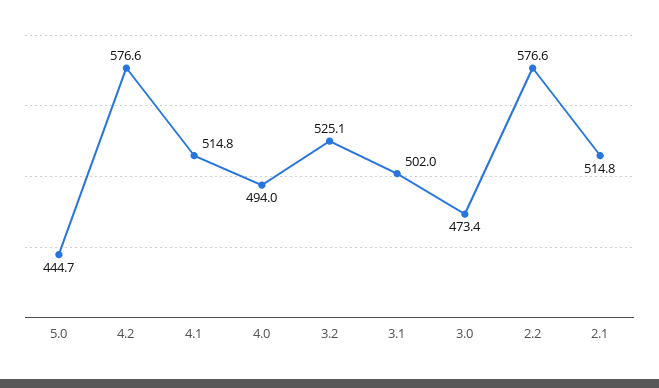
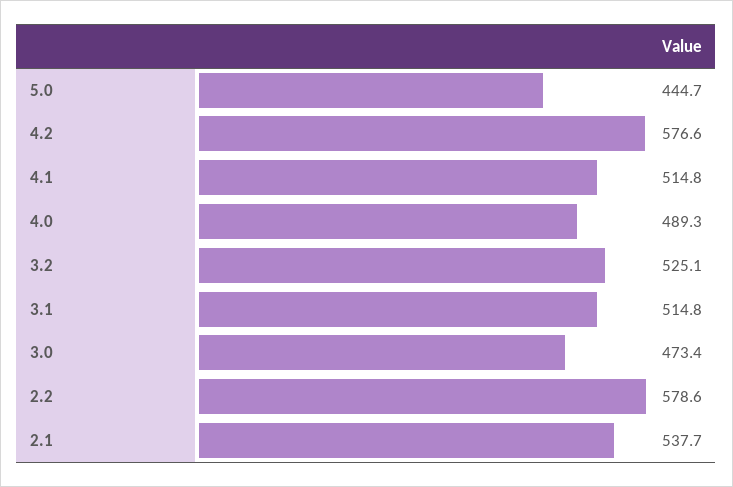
  {
    "5.0": 444.7,
    "4.2": 576.6,
    "4.1": 514.8,
-   "4.0": 494,
+   "4.0": 489.3,
    "3.2": 525.1,
-   "3.1": 502,
+   "3.1": 514.8,
    "3.0": 473.4,
-   "2.2": 576.6,
+   "2.2": 578.6,
-   "2.1": 514.8
+   "2.1": 537.7
  }

